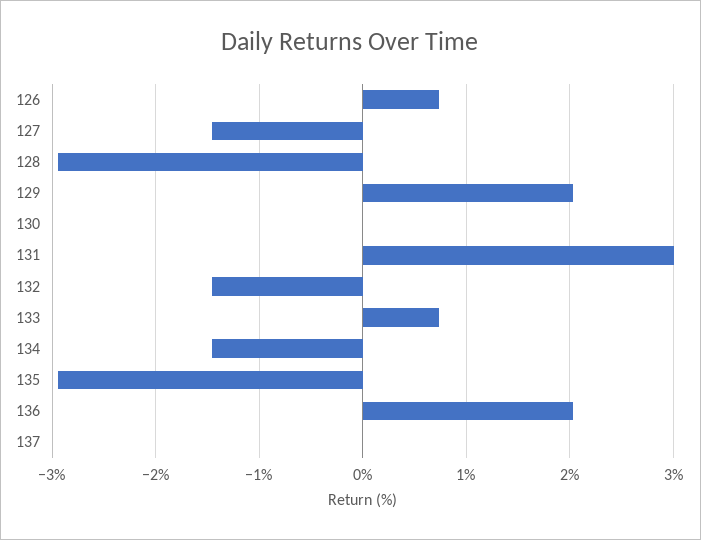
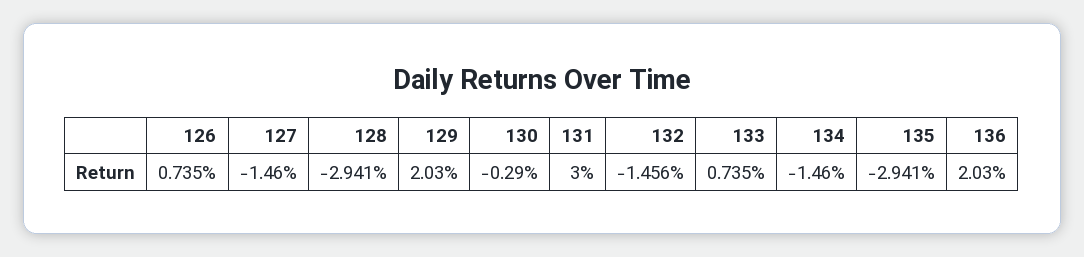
  {
    "126": 0.735,
    "127": -1.46,
    "128": -2.941,
    "129": 2.03,
-   "130": 0,
+   "130": -0.29,
    "131": 3,
    "132": -1.456,
    "133": 0.735,
    "134": -1.46,
    "135": -2.941,
-   "136": 2.03,
+   "136": 2.03
-   "137": 0
  }

